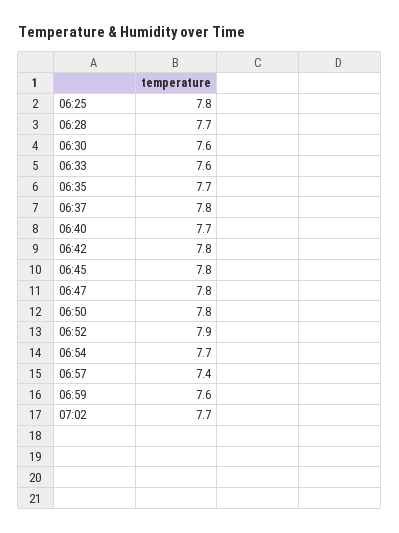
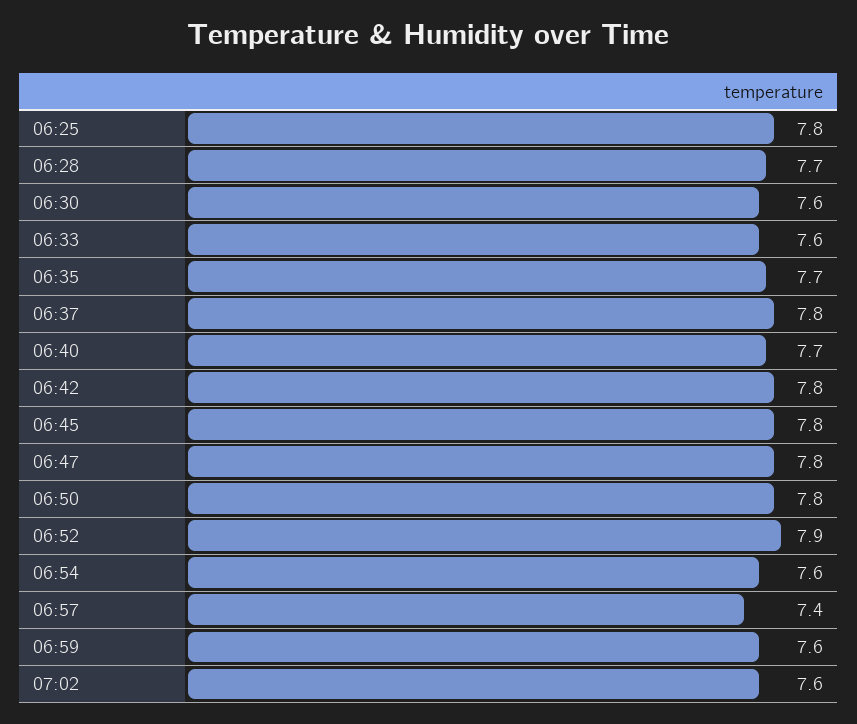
  {
    "06:25": 7.8,
    "06:28": 7.7,
    "06:30": 7.6,
    "06:33": 7.6,
    "06:35": 7.7,
    "06:37": 7.8,
    "06:40": 7.7,
    "06:42": 7.8,
    "06:45": 7.8,
    "06:47": 7.8,
    "06:50": 7.8,
    "06:52": 7.9,
-   "06:54": 7.7,
+   "06:54": 7.6,
    "06:57": 7.4,
    "06:59": 7.6,
-   "07:02": 7.7
+   "07:02": 7.6
  }

